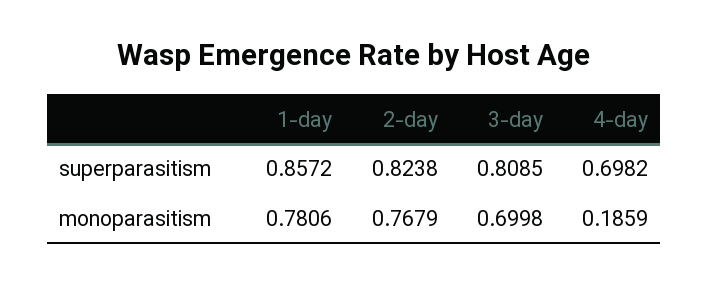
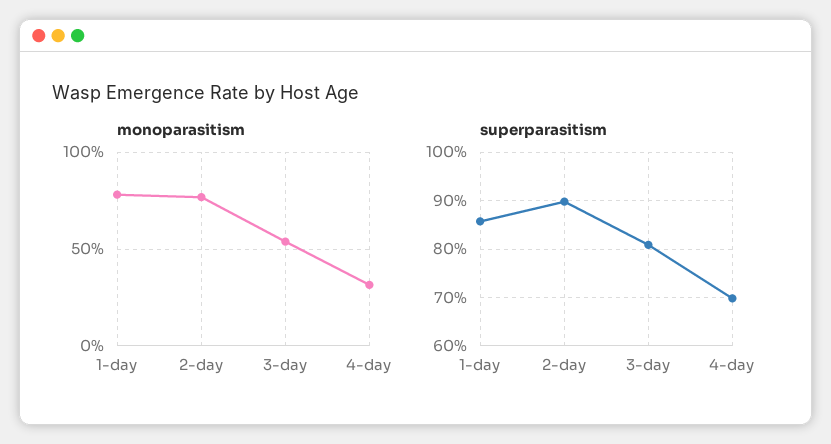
  {
    "superparasitism": {
      "1-day": 0.8572,
-     "2-day": 0.8238,
+     "2-day": 0.9,
      "3-day": 0.8085,
      "4-day": 0.6982
    },
    "monoparasitism": {
      "1-day": 0.7806,
      "2-day": 0.7679,
-     "3-day": 0.6998,
+     "3-day": 0.55,
-     "4-day": 0.1859
+     "4-day": 0.3
    }
  }

